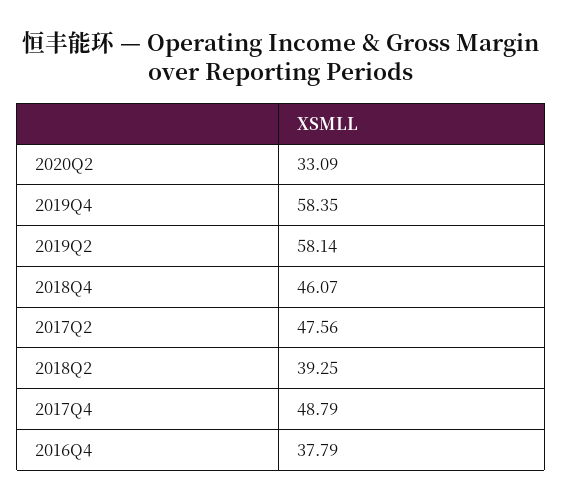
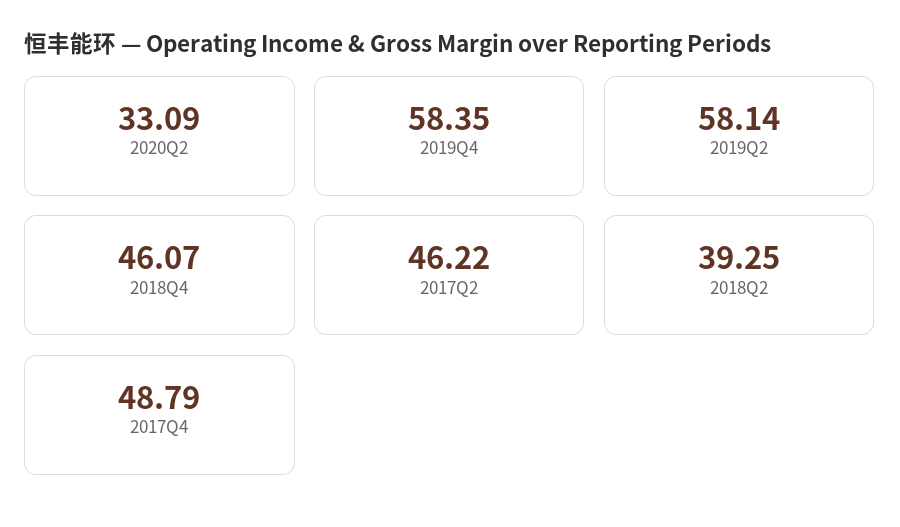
  {
    "2020Q2": 33.09,
    "2019Q4": 58.35,
    "2019Q2": 58.14,
    "2018Q4": 46.07,
-   "2017Q2": 47.56,
+   "2017Q2": 46.22,
    "2018Q2": 39.25,
-   "2017Q4": 48.79,
+   "2017Q4": 48.79
-   "2016Q4": 37.79
  }

